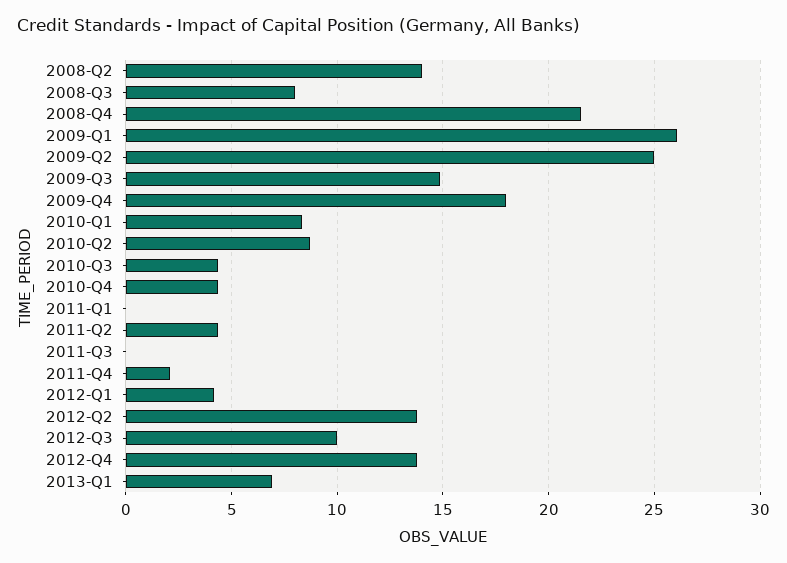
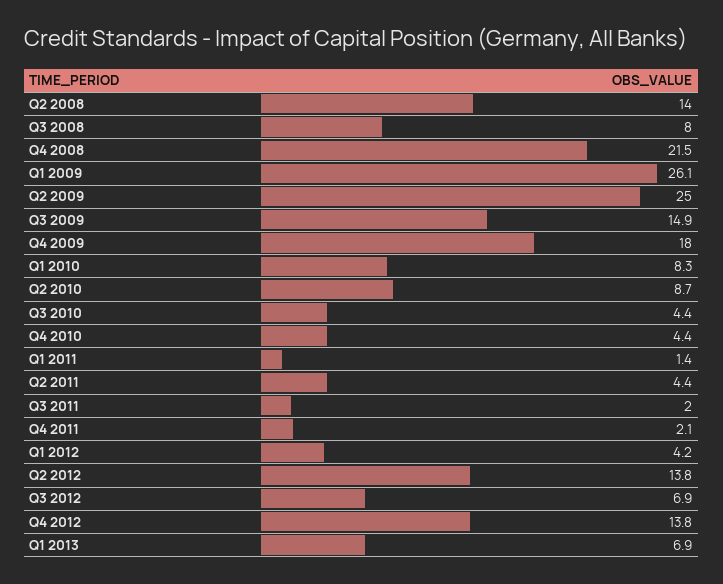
  {
    "2008-Q2": 14,
    "2008-Q3": 8,
    "2008-Q4": 21.5,
    "2009-Q1": 26.1,
    "2009-Q2": 25,
    "2009-Q3": 14.9,
    "2009-Q4": 18,
    "2010-Q1": 8.3,
    "2010-Q2": 8.7,
    "2010-Q3": 4.4,
    "2010-Q4": 4.4,
-   "2011-Q1": 0,
+   "2011-Q1": 1.4,
    "2011-Q2": 4.4,
-   "2011-Q3": 0,
+   "2011-Q3": 2,
    "2011-Q4": 2.1,
    "2012-Q1": 4.2,
    "2012-Q2": 13.8,
-   "2012-Q3": 10,
+   "2012-Q3": 6.9,
    "2012-Q4": 13.8,
    "2013-Q1": 6.9
  }

